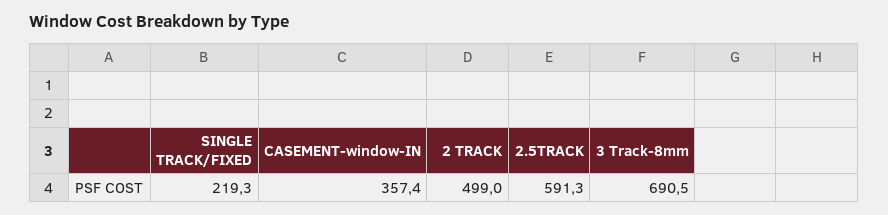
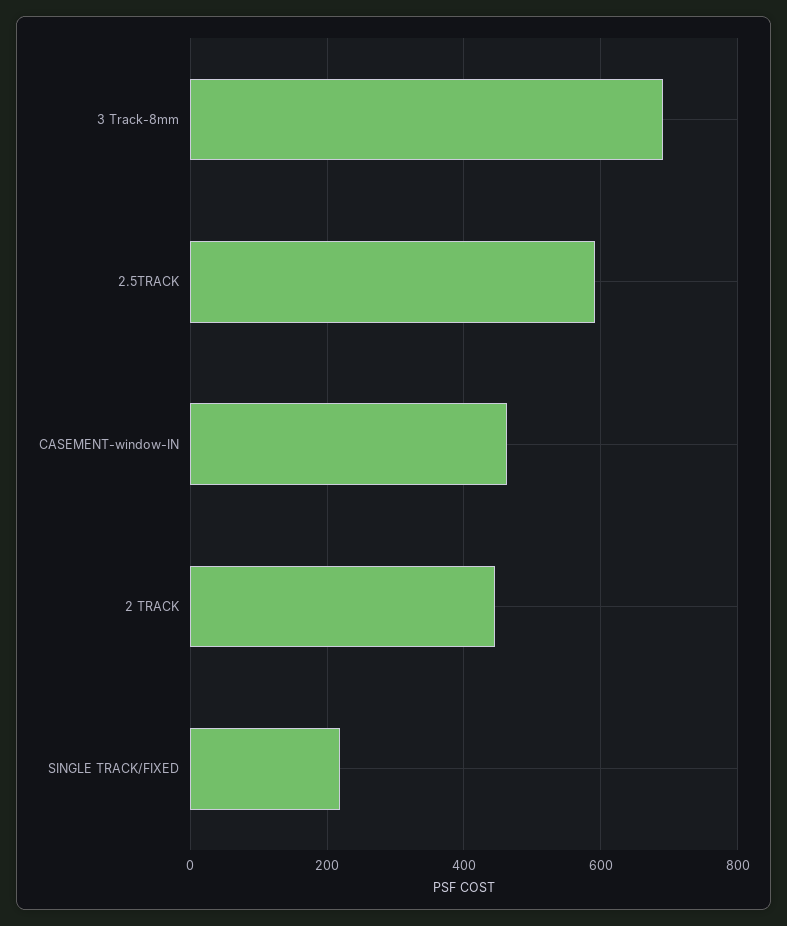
  {
    "SINGLE TRACK/FIXED": 219.3,
-   "CASEMENT-window-IN": 357.4,
+   "CASEMENT-window-IN": 460,
-   "2 TRACK": 499,
+   "2 TRACK": 440,
    "2.5TRACK": 591.3,
    "3 Track-8mm": 690.5
  }

